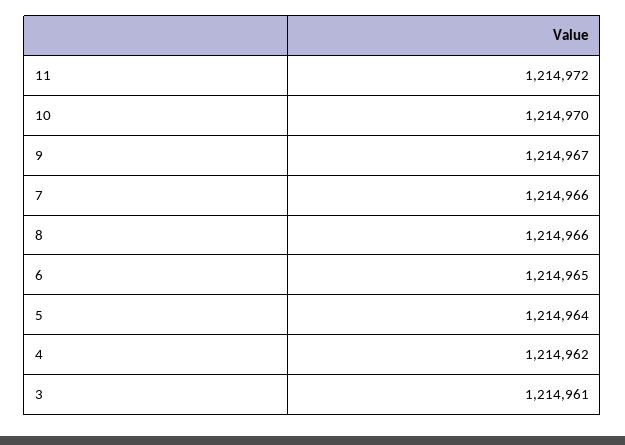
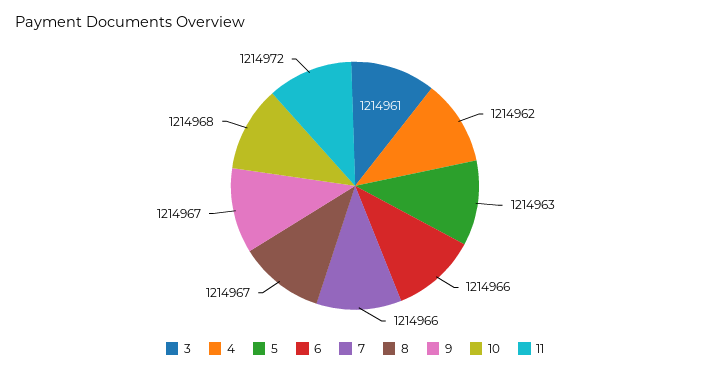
  {
    "11": 1214972,
-   "10": 1214970,
+   "10": 1214968,
    "9": 1214967,
    "7": 1214966,
-   "8": 1214966,
+   "8": 1214967,
-   "6": 1214965,
+   "6": 1214966,
-   "5": 1214964,
+   "5": 1214963,
    "4": 1214962,
    "3": 1214961
  }

